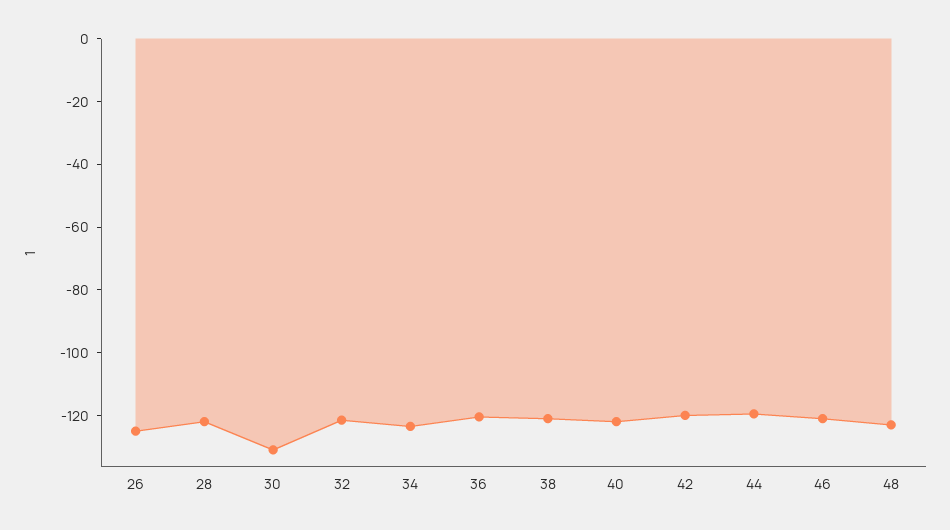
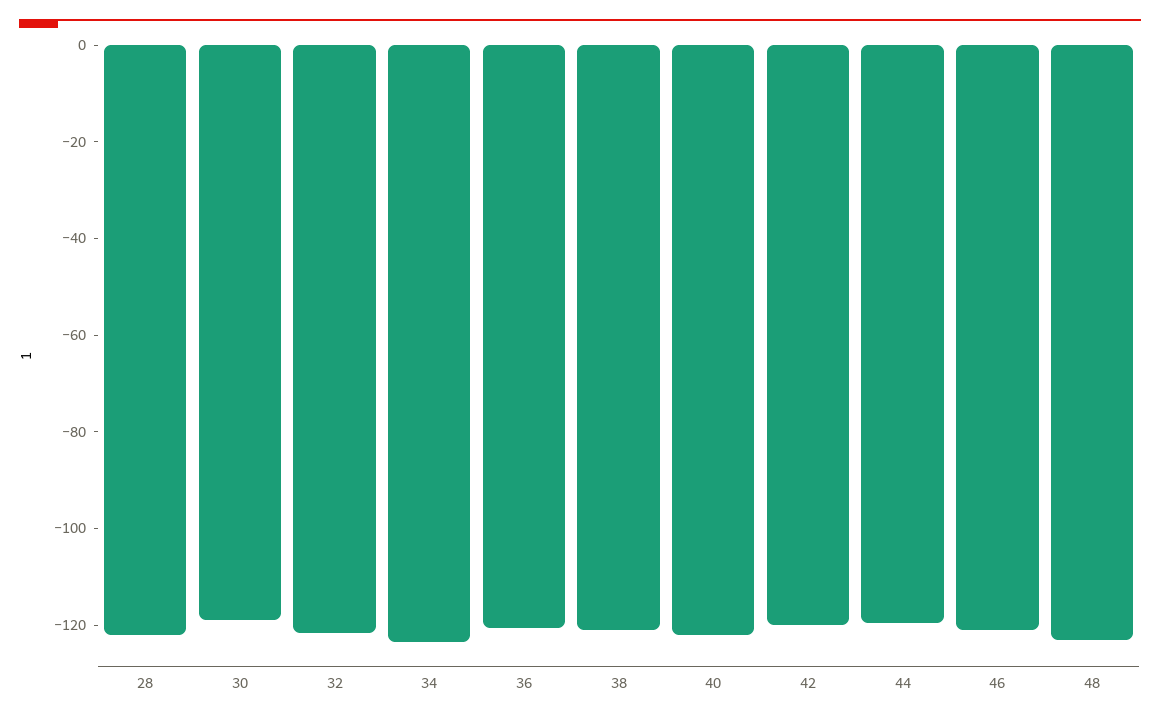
  {
-   "26": -125,
    "28": -120,
-   "30": -130,
+   "30": -120,
    "32": -120,
    "34": -125,
    "36": -120,
    "38": -120,
    "40": -120,
    "42": -120,
    "44": -120,
    "46": -120,
    "48": -125
  }

